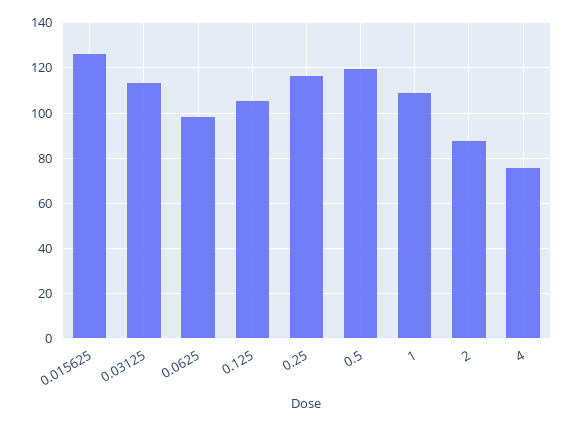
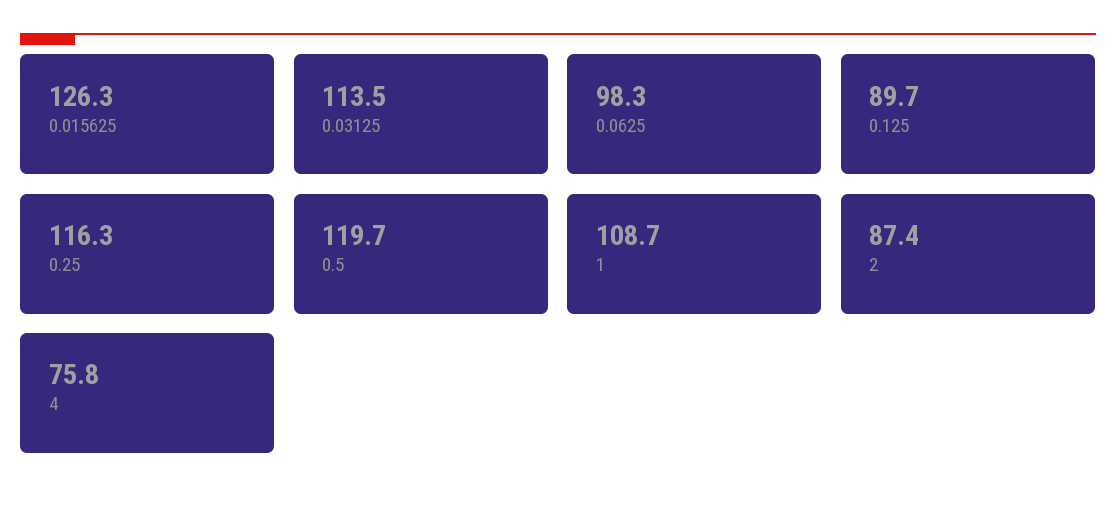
  {
    "0.015625": 126.3,
    "0.03125": 113.5,
    "0.0625": 98.3,
-   "0.125": 105,
+   "0.125": 89.7,
    "0.25": 116.3,
    "0.5": 119.7,
    "1": 108.7,
    "2": 87.4,
    "4": 75.8
  }

